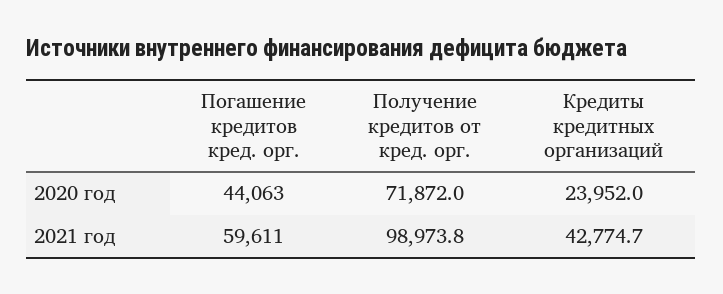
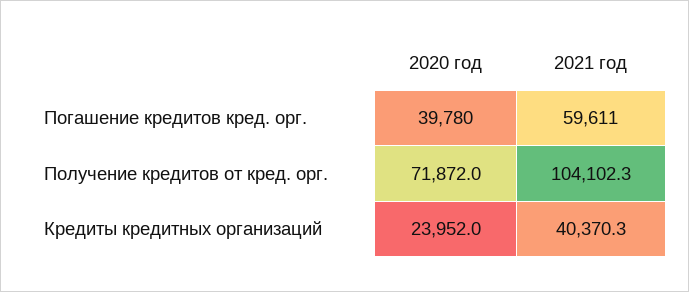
  {
    "Погашение кредитов кред. орг.": {
-     "2020 год": 44063,
+     "2020 год": 39780,
      "2021 год": 59611
    },
    "Получение кредитов от кред. орг.": {
      "2020 год": 71872,
-     "2021 год": 98973.8
+     "2021 год": 104102.3
    },
    "Кредиты кредитных организаций": {
      "2020 год": 23952,
-     "2021 год": 42774.7
+     "2021 год": 40370.3
    }
  }

